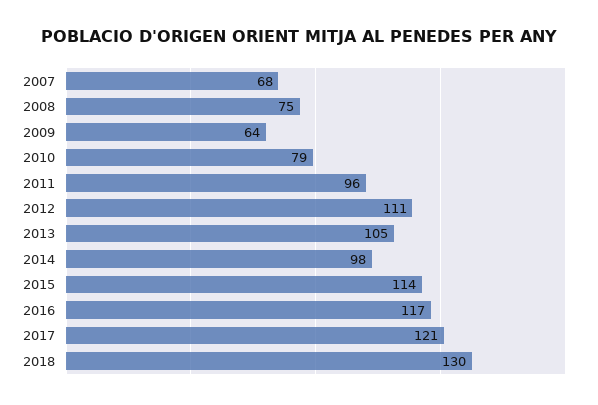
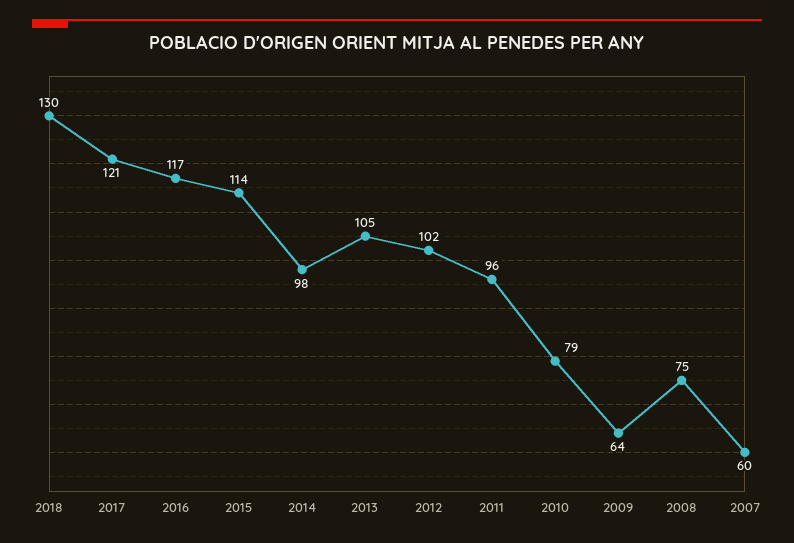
  {
-   "2007": 68,
+   "2007": 60,
    "2008": 75,
    "2009": 64,
    "2010": 79,
    "2011": 96,
-   "2012": 111,
+   "2012": 102,
    "2013": 105,
    "2014": 98,
    "2015": 114,
    "2016": 117,
    "2017": 121,
    "2018": 130
  }

